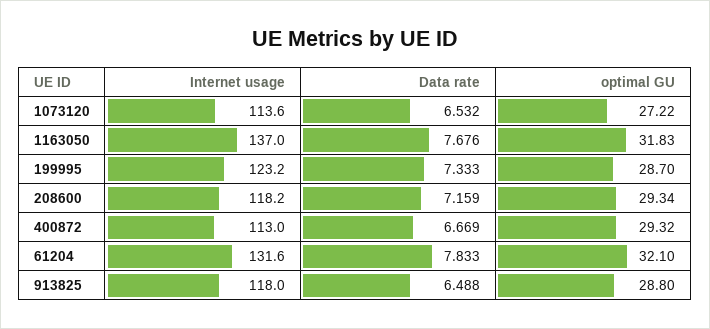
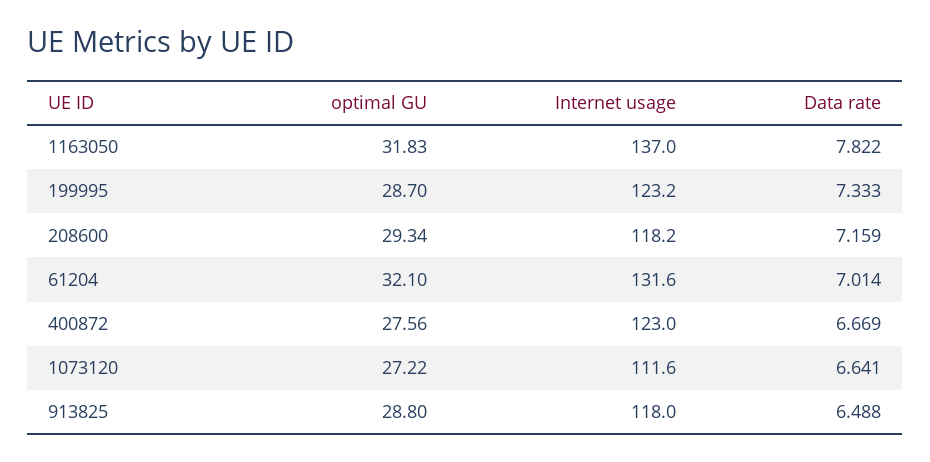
  {
    "Internet usage": {
-     "1073120": 113.6,
+     "1073120": 111.6,
      "1163050": 137,
      "199995": 123.2,
      "208600": 118.2,
-     "400872": 113,
+     "400872": 123,
      "61204": 131.6,
      "913825": 118
    },
    "Data rate": {
-     "1073120": 6.532,
+     "1073120": 6.641,
-     "1163050": 7.676,
+     "1163050": 7.822,
      "199995": 7.333,
      "208600": 7.159,
      "400872": 6.669,
-     "61204": 7.833,
+     "61204": 7.014,
      "913825": 6.488
    },
    "optimal GU": {
      "1073120": 27.22,
      "1163050": 31.83,
      "199995": 28.7,
      "208600": 29.34,
-     "400872": 29.32,
+     "400872": 27.56,
      "61204": 32.1,
      "913825": 28.8
    }
  }

